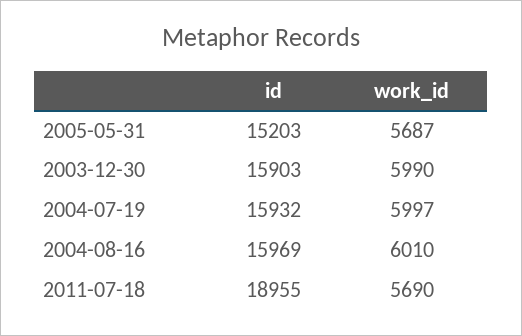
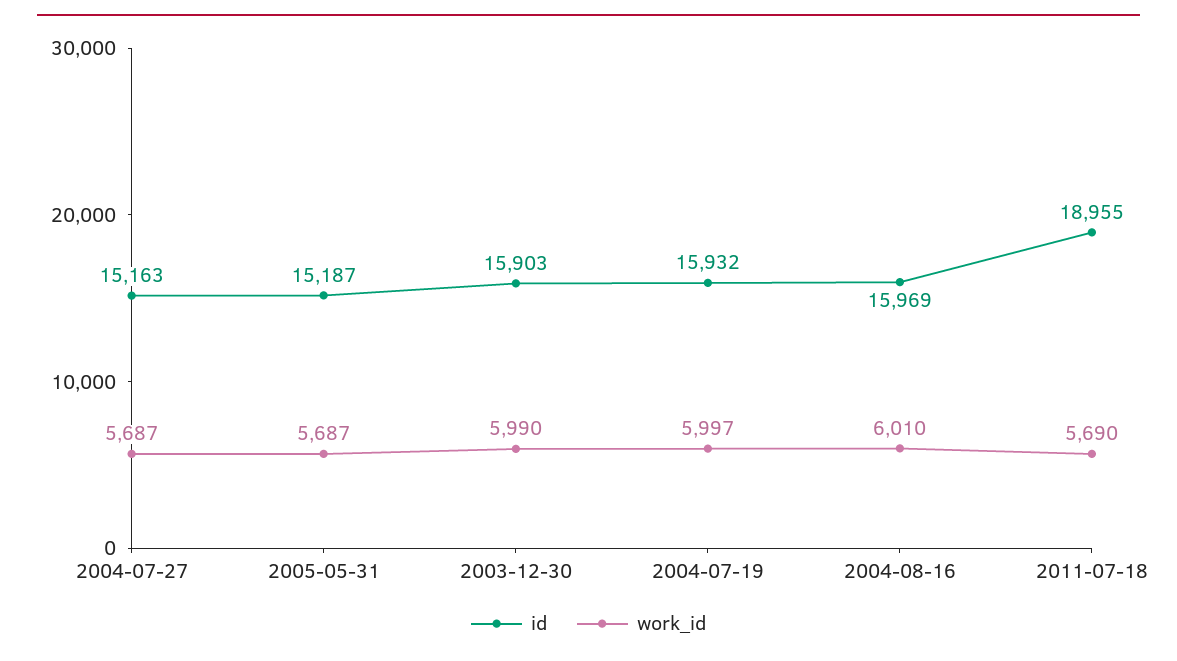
  {
    "id": {
-     "2005-05-31": 15203,
+     "2005-05-31": 15187,
      "2003-12-30": 15903,
      "2004-07-19": 15932,
      "2004-08-16": 15969,
-     "2011-07-18": 18955
+     "2011-07-18": 18955,
+     "2004-07-27": 15163
    },
    "work_id": {
      "2005-05-31": 5687,
      "2003-12-30": 5990,
      "2004-07-19": 5997,
      "2004-08-16": 6010,
-     "2011-07-18": 5690
+     "2011-07-18": 5690,
+     "2004-07-27": 5687
    }
  }

